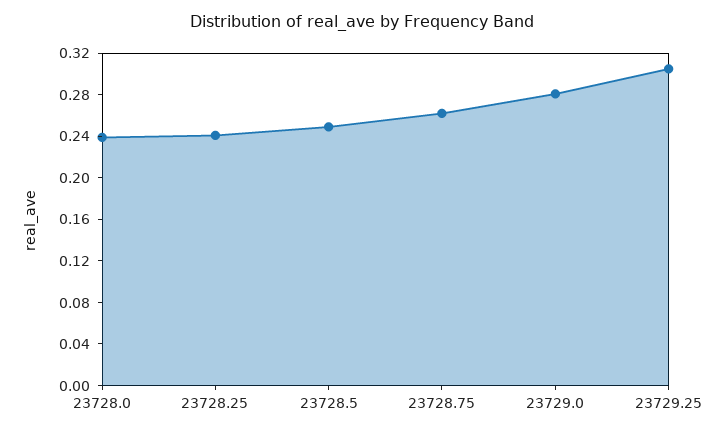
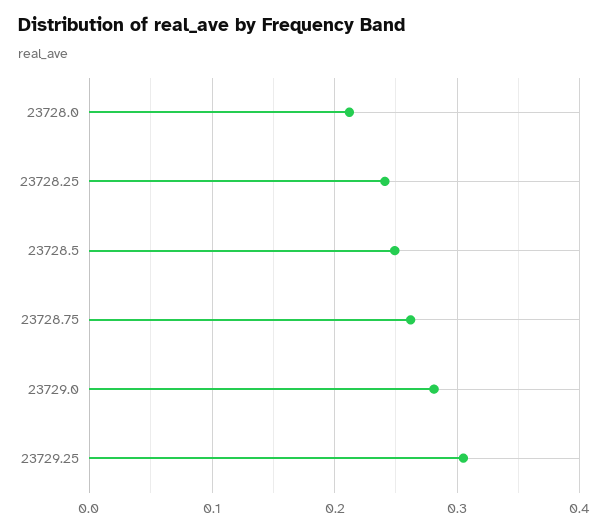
  {
-   "23728.0": 0.24,
+   "23728.0": 0.21,
    "23728.25": 0.24,
    "23728.5": 0.25,
    "23728.75": 0.26,
    "23729.0": 0.28,
    "23729.25": 0.31
  }

